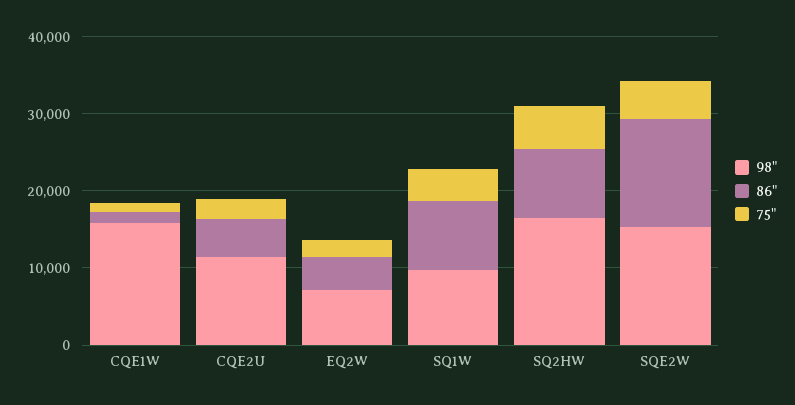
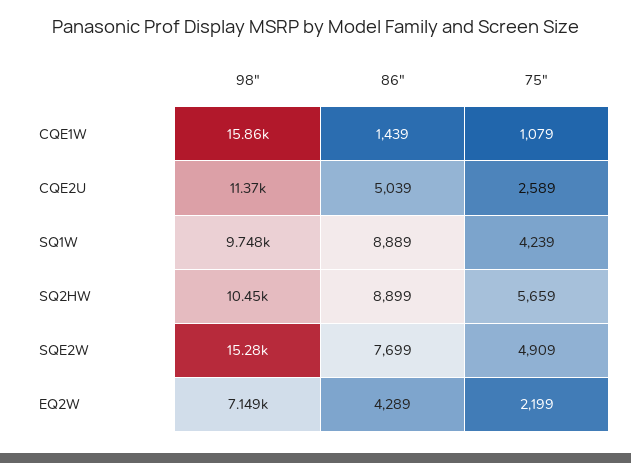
  {
    "98\"": {
      "CQE1W": 15860,
      "CQE2U": 11370,
      "EQ2W": 7149,
      "SQ1W": 9748,
-     "SQ2HW": 16000,
+     "SQ2HW": 10450,
      "SQE2W": 15280
    },
    "86\"": {
      "CQE1W": 1439,
      "CQE2U": 5039,
      "EQ2W": 4289,
      "SQ1W": 8889,
      "SQ2HW": 8899,
-     "SQE2W": 14000
+     "SQE2W": 7699
    },
    "75\"": {
      "CQE1W": 1079,
      "CQE2U": 2589,
      "EQ2W": 2199,
      "SQ1W": 4239,
      "SQ2HW": 5659,
      "SQE2W": 4909
    }
  }

